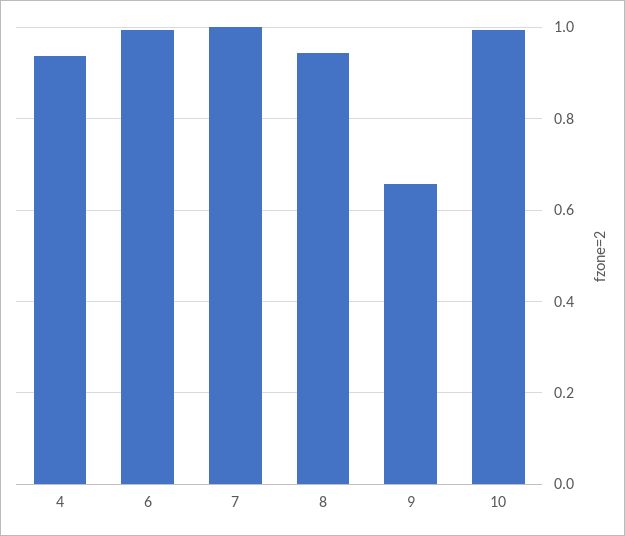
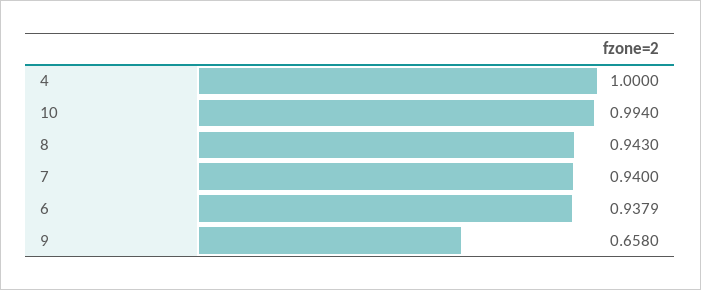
  {
-   "4": 0.94,
+   "4": 1,
-   "6": 1,
+   "6": 0.9379,
-   "7": 1,
+   "7": 0.94,
    "8": 0.943,
    "9": 0.658,
    "10": 0.994
  }

